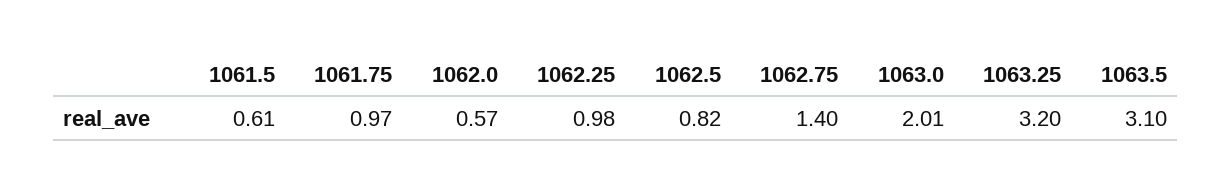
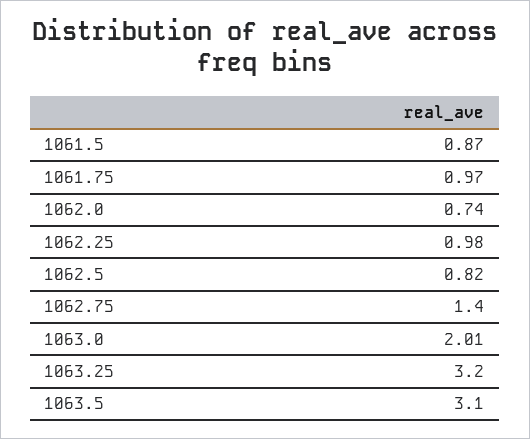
  {
-   "1061.5": 0.61,
+   "1061.5": 0.87,
    "1061.75": 0.97,
-   "1062.0": 0.57,
+   "1062.0": 0.74,
    "1062.25": 0.98,
    "1062.5": 0.82,
    "1062.75": 1.4,
    "1063.0": 2.01,
    "1063.25": 3.2,
    "1063.5": 3.1
  }

